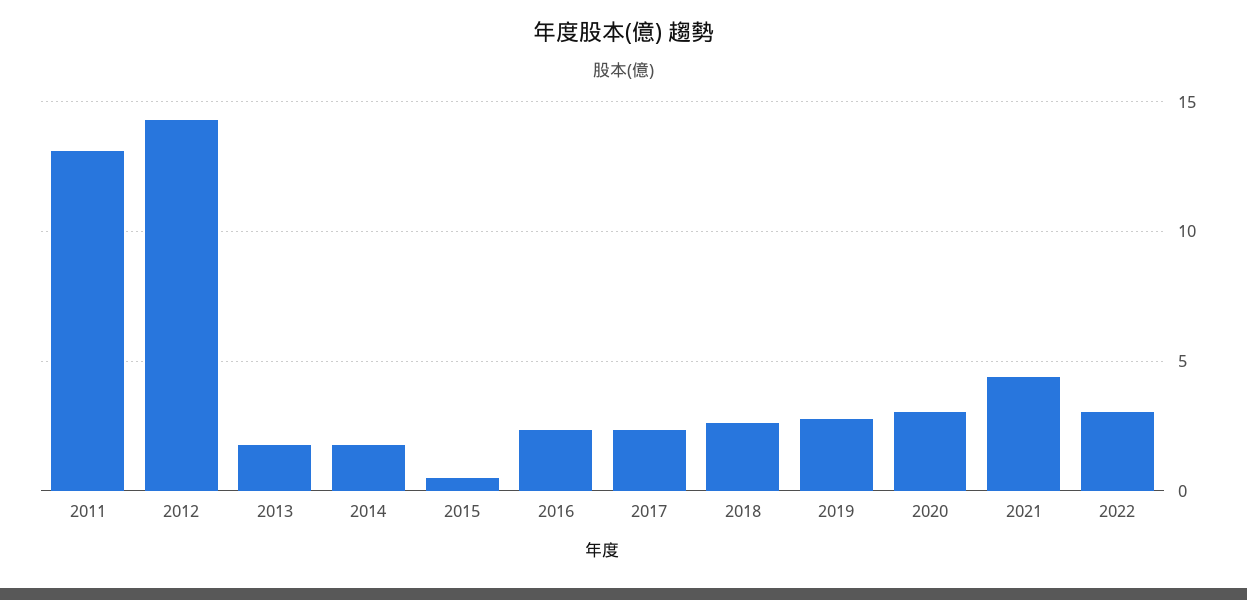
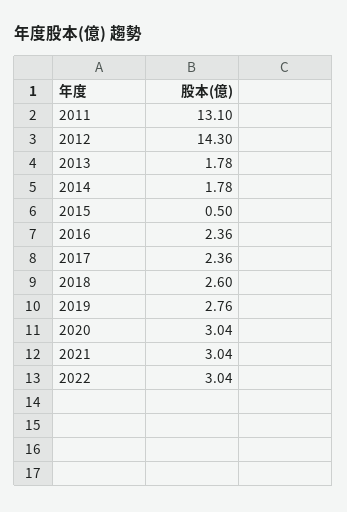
  {
    "2011": 13.1,
    "2012": 14.3,
    "2013": 1.78,
    "2014": 1.78,
    "2015": 0.5,
    "2016": 2.36,
    "2017": 2.36,
    "2018": 2.6,
    "2019": 2.76,
    "2020": 3.04,
-   "2021": 4.5,
+   "2021": 3.04,
    "2022": 3.04
  }

